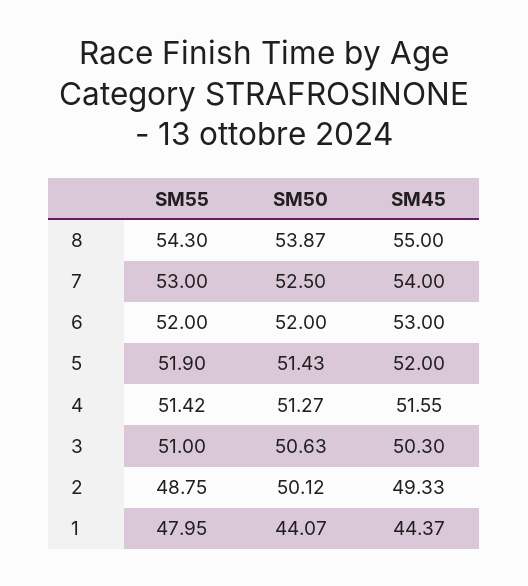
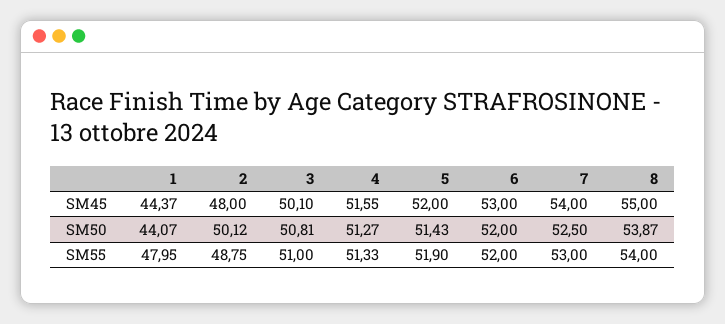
  {
    "SM55": {
-     "8": 54.3,
+     "8": 54,
      "7": 53,
      "6": 52,
      "5": 51.9,
-     "4": 51.42,
+     "4": 51.33,
      "3": 51,
      "2": 48.75,
      "1": 47.95
    },
    "SM50": {
      "8": 53.87,
      "7": 52.5,
      "6": 52,
      "5": 51.43,
      "4": 51.27,
-     "3": 50.63,
+     "3": 50.81,
      "2": 50.12,
      "1": 44.07
    },
    "SM45": {
      "8": 55,
      "7": 54,
      "6": 53,
      "5": 52,
      "4": 51.55,
-     "3": 50.3,
+     "3": 50.1,
-     "2": 49.33,
+     "2": 48,
      "1": 44.37
    }
  }

